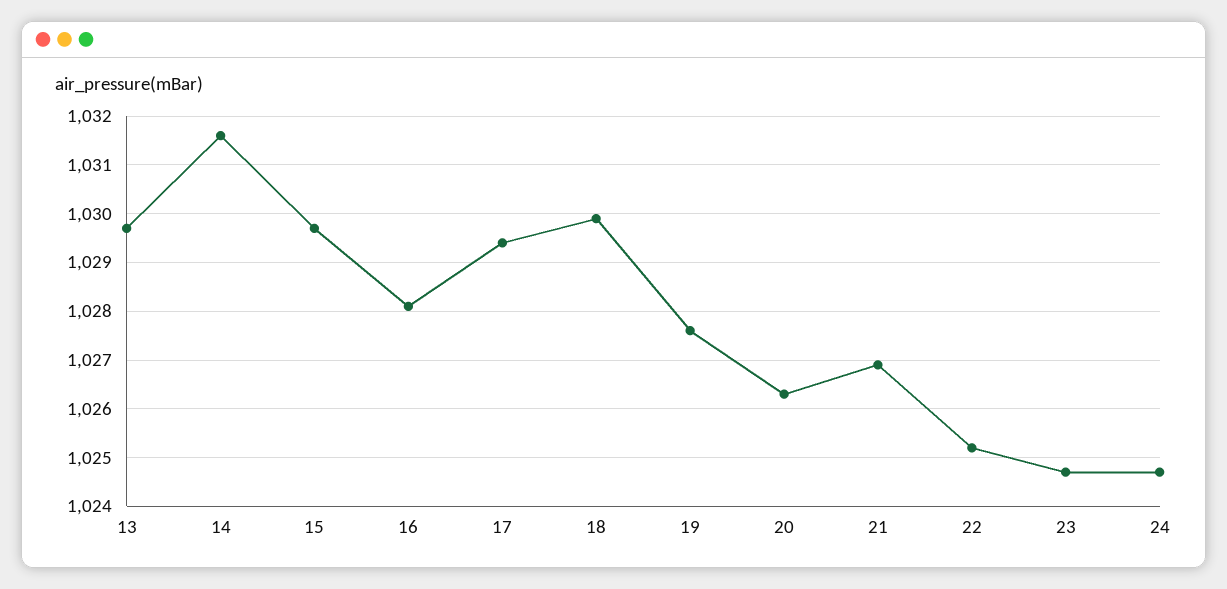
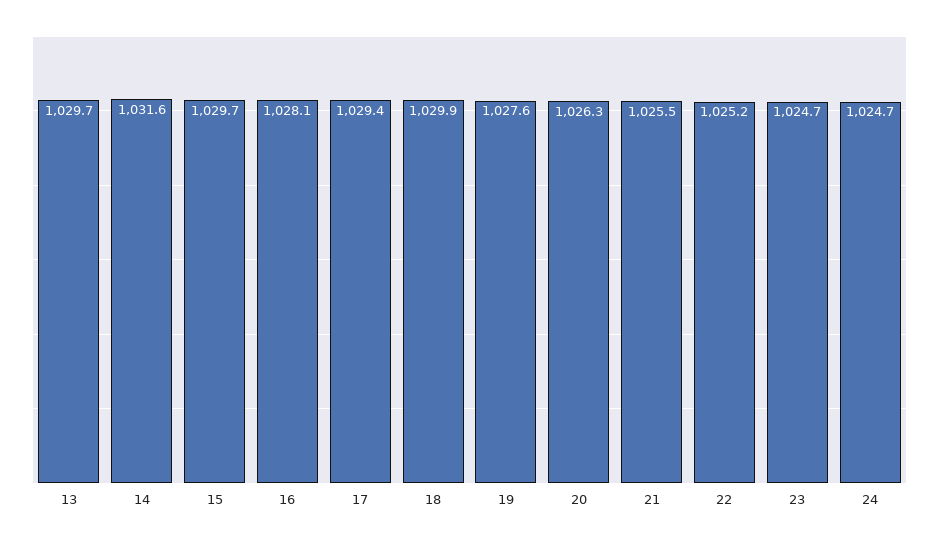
  {
    "13": 1029.7,
    "14": 1031.6,
    "15": 1029.7,
    "16": 1028.1,
    "17": 1029.4,
    "18": 1029.9,
    "19": 1027.6,
    "20": 1026.3,
-   "21": 1027,
+   "21": 1025.5,
    "22": 1025.2,
    "23": 1024.7,
    "24": 1024.7
  }

